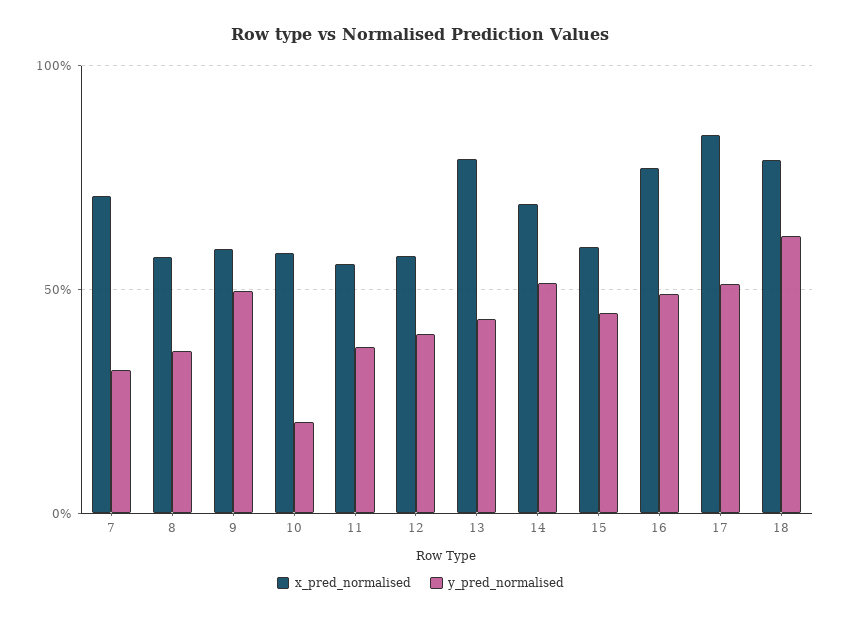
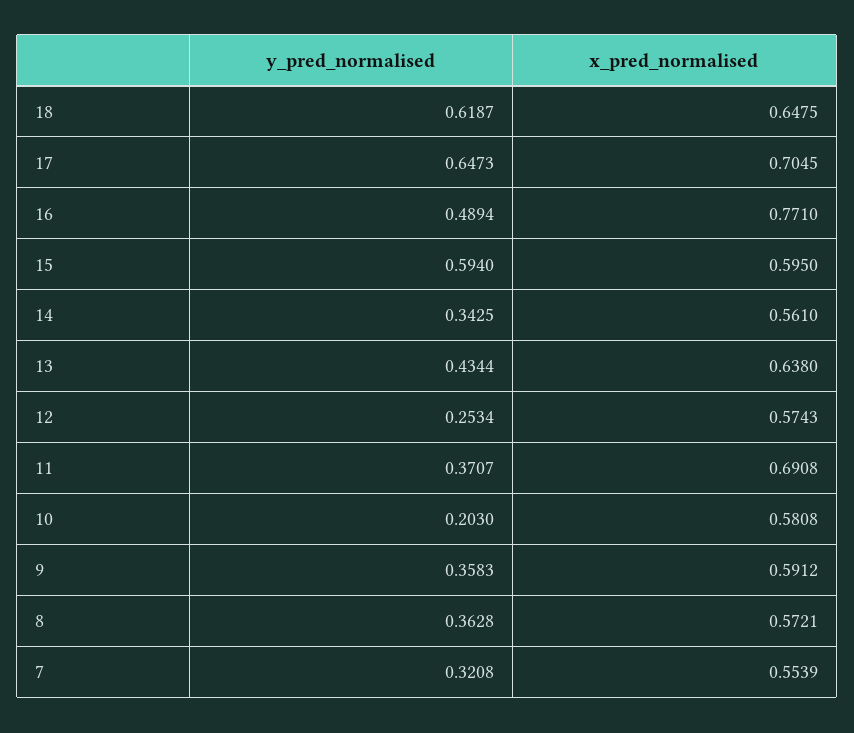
  {
    "x_pred_normalised": {
-     "7": 0.7,
+     "7": 0.5539,
      "8": 0.5721,
      "9": 0.5912,
      "10": 0.5808,
-     "11": 0.55,
+     "11": 0.6908,
      "12": 0.5743,
-     "13": 0.8,
+     "13": 0.638,
-     "14": 0.7,
+     "14": 0.561,
      "15": 0.595,
      "16": 0.771,
-     "17": 0.85,
+     "17": 0.7045,
-     "18": 0.8
+     "18": 0.6475
    },
    "y_pred_normalised": {
      "7": 0.3208,
      "8": 0.3628,
-     "9": 0.5,
+     "9": 0.3583,
      "10": 0.203,
      "11": 0.3707,
-     "12": 0.4,
+     "12": 0.2534,
      "13": 0.4344,
-     "14": 0.5,
+     "14": 0.3425,
-     "15": 0.45,
+     "15": 0.594,
      "16": 0.4894,
-     "17": 0.5,
+     "17": 0.6473,
      "18": 0.6187
    }
  }

